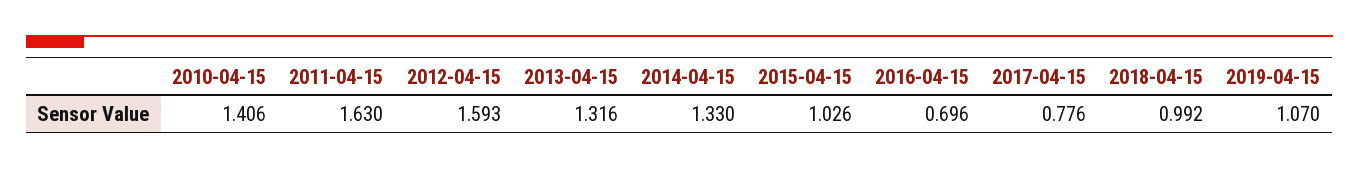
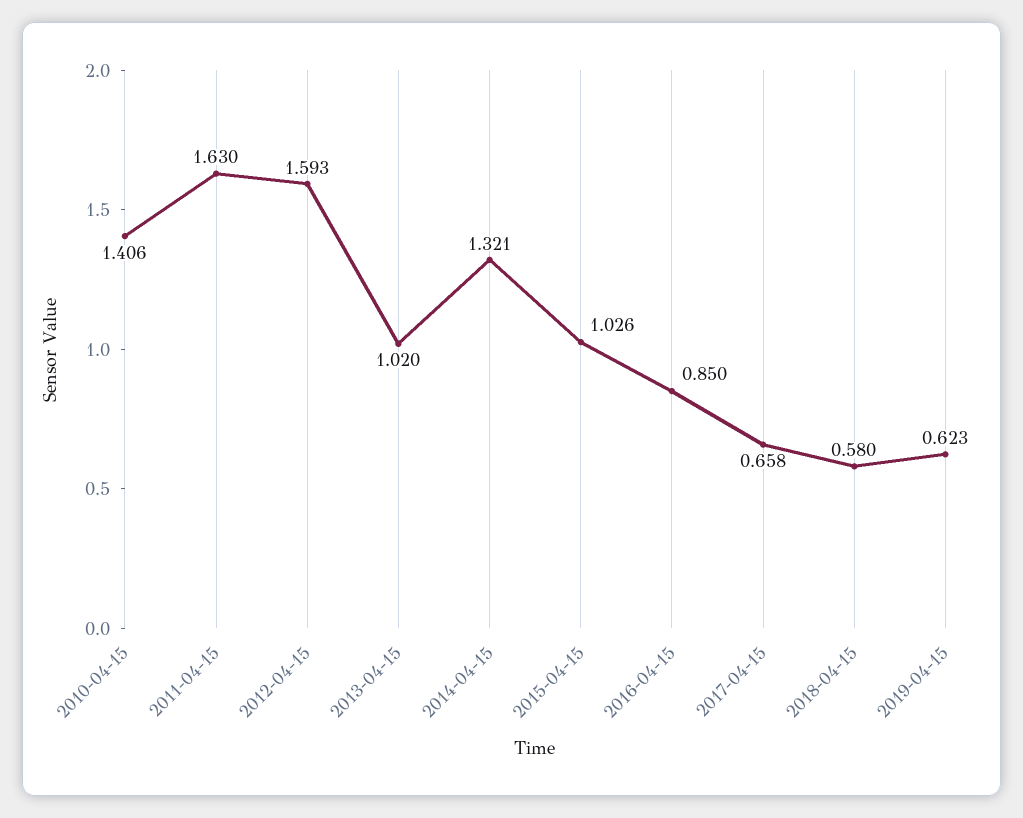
  {
    "2010-04-15": 1.406,
    "2011-04-15": 1.63,
    "2012-04-15": 1.593,
-   "2013-04-15": 1.316,
+   "2013-04-15": 1.02,
-   "2014-04-15": 1.33,
+   "2014-04-15": 1.321,
    "2015-04-15": 1.026,
-   "2016-04-15": 0.696,
+   "2016-04-15": 0.85,
-   "2017-04-15": 0.776,
+   "2017-04-15": 0.658,
-   "2018-04-15": 0.992,
+   "2018-04-15": 0.58,
-   "2019-04-15": 1.07
+   "2019-04-15": 0.623
  }

